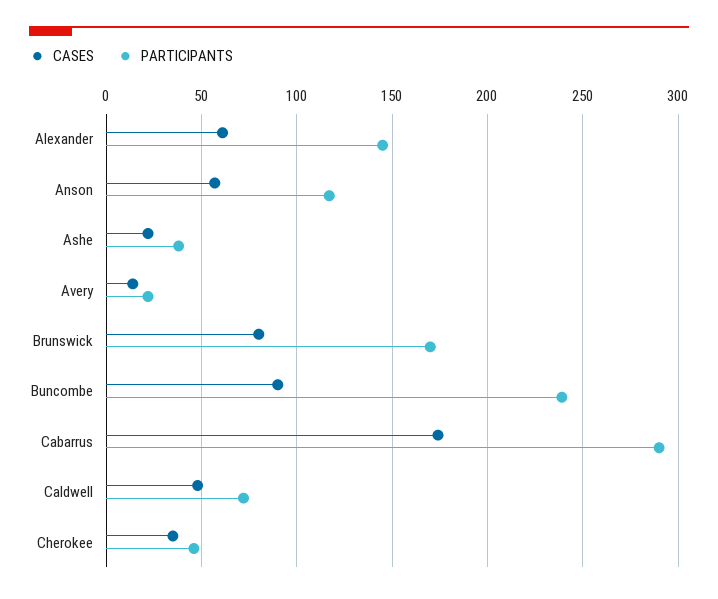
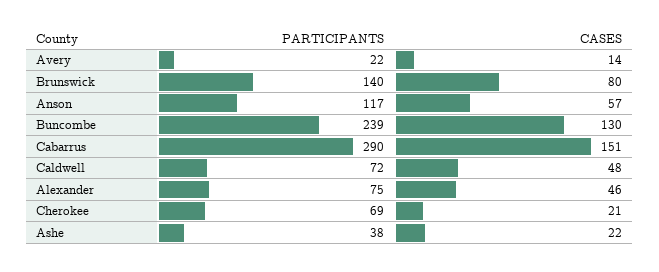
  {
    "CASES": {
-     "Alexander": 60,
+     "Alexander": 46,
      "Anson": 57,
      "Ashe": 22,
      "Avery": 14,
      "Brunswick": 80,
-     "Buncombe": 90,
+     "Buncombe": 130,
-     "Cabarrus": 175,
+     "Cabarrus": 151,
      "Caldwell": 48,
-     "Cherokee": 35
+     "Cherokee": 21
    },
    "PARTICIPANTS": {
-     "Alexander": 145,
+     "Alexander": 75,
      "Anson": 117,
      "Ashe": 38,
      "Avery": 22,
-     "Brunswick": 170,
+     "Brunswick": 140,
      "Buncombe": 239,
      "Cabarrus": 290,
      "Caldwell": 72,
-     "Cherokee": 45
+     "Cherokee": 69
    }
  }

